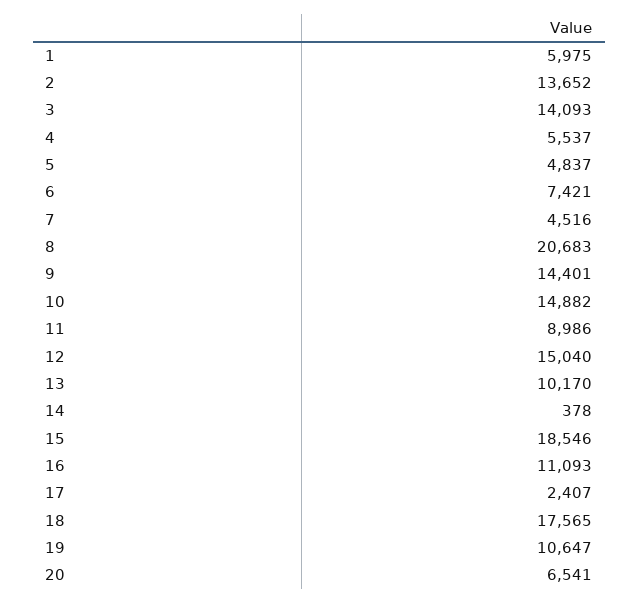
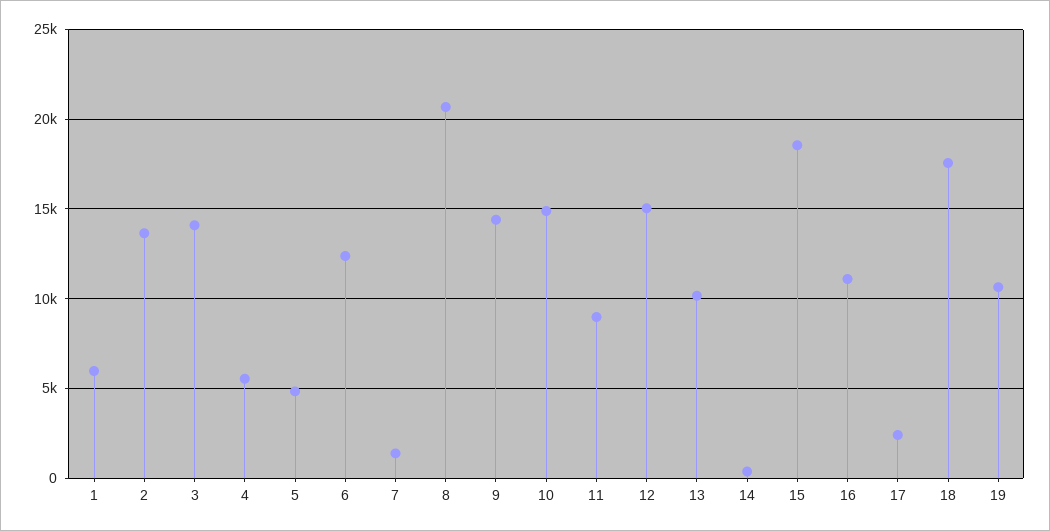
  {
    "1": 5975,
    "2": 13652,
    "3": 14093,
    "4": 5537,
    "5": 4837,
-   "6": 7421,
+   "6": 12500,
-   "7": 4516,
+   "7": 1500,
    "8": 20683,
    "9": 14401,
    "10": 14882,
    "11": 8986,
    "12": 15040,
    "13": 10170,
    "14": 378,
    "15": 18546,
    "16": 11093,
    "17": 2407,
    "18": 17565,
-   "19": 10647,
+   "19": 10647
-   "20": 6541
  }

